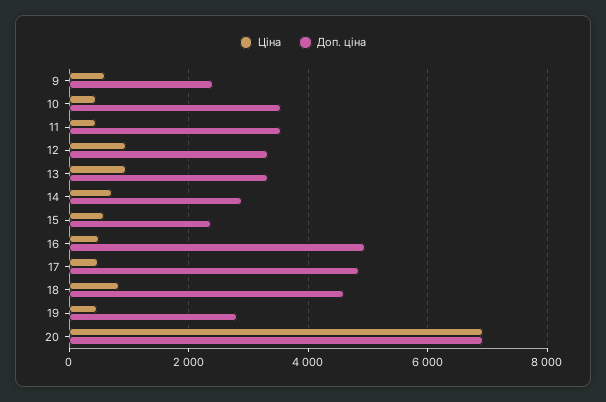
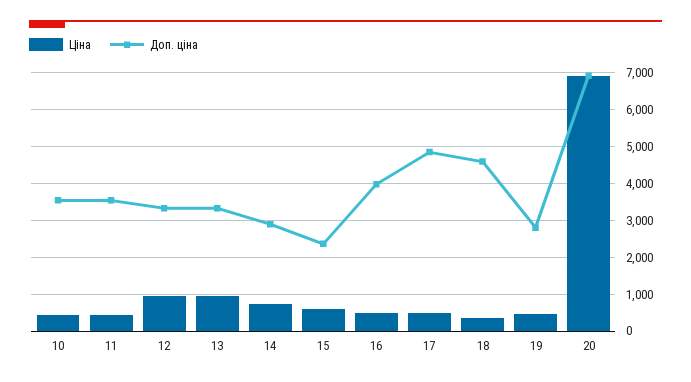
  {
    "Ціна": {
-     "9": 600,
      "10": 400,
      "11": 400,
      "12": 1000,
      "13": 1000,
      "14": 800,
      "15": 600,
      "16": 400,
      "17": 400,
-     "18": 800,
+     "18": 400,
      "19": 400,
      "20": 7000
    },
    "Доп. ціна": {
-     "9": 2400,
      "10": 3600,
      "11": 3600,
      "12": 3400,
      "13": 3400,
      "14": 2800,
      "15": 2400,
-     "16": 5000,
+     "16": 4000,
      "17": 4800,
      "18": 4600,
      "19": 2800,
      "20": 7000
    }
  }

